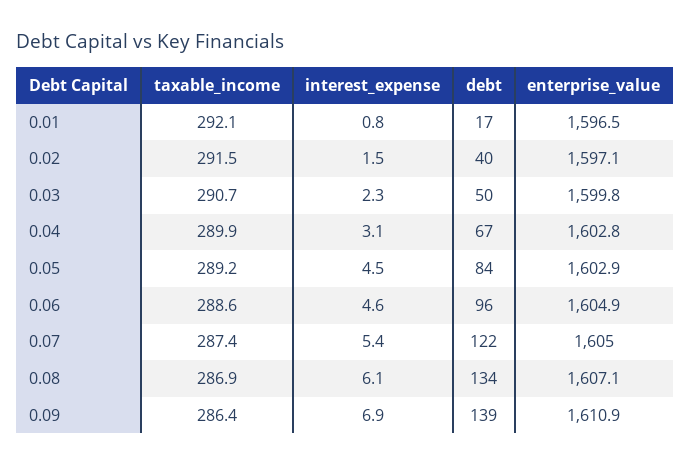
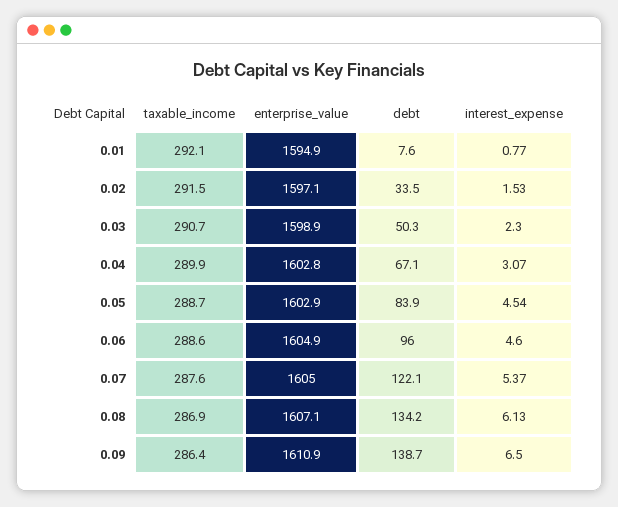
  {
    "taxable_income": {
      "0.01": 292.1,
      "0.02": 291.5,
      "0.03": 290.7,
      "0.04": 289.9,
-     "0.05": 289.2,
+     "0.05": 288.7,
      "0.06": 288.6,
-     "0.07": 287.4,
+     "0.07": 287.6,
      "0.08": 286.9,
      "0.09": 286.4
    },
    "interest_expense": {
      "0.01": 0.77,
      "0.02": 1.53,
      "0.03": 2.3,
      "0.04": 3.07,
      "0.05": 4.54,
      "0.06": 4.6,
      "0.07": 5.37,
      "0.08": 6.13,
-     "0.09": 6.9
+     "0.09": 6.5
    },
    "debt": {
-     "0.01": 17,
+     "0.01": 7.6,
-     "0.02": 40,
+     "0.02": 33.5,
      "0.03": 50.3,
      "0.04": 67.1,
      "0.05": 83.9,
      "0.06": 96,
      "0.07": 122.1,
      "0.08": 134.2,
      "0.09": 138.7
    },
    "enterprise_value": {
-     "0.01": 1596.5,
+     "0.01": 1594.9,
      "0.02": 1597.1,
-     "0.03": 1599.8,
+     "0.03": 1598.9,
      "0.04": 1602.8,
      "0.05": 1602.9,
      "0.06": 1604.9,
      "0.07": 1605,
      "0.08": 1607.1,
      "0.09": 1610.9
    }
  }

